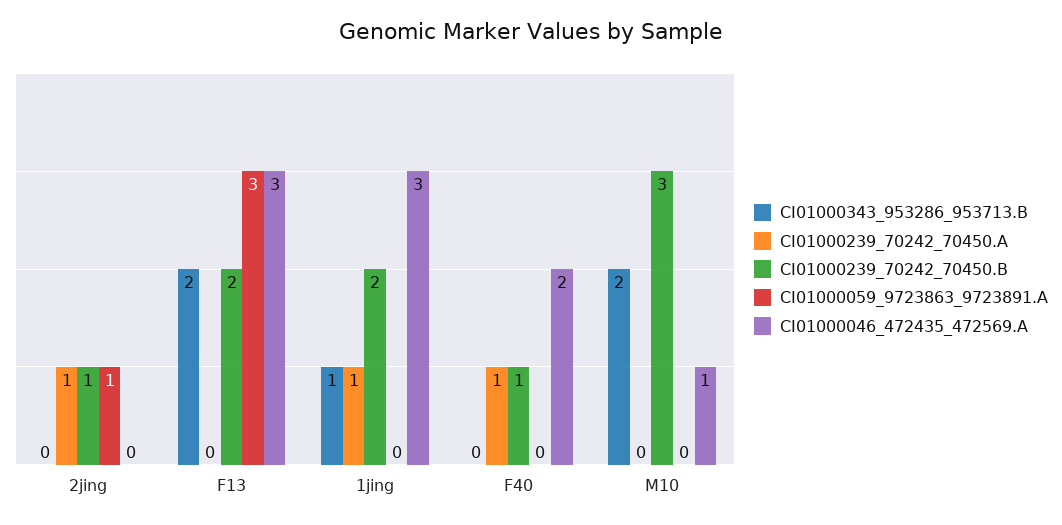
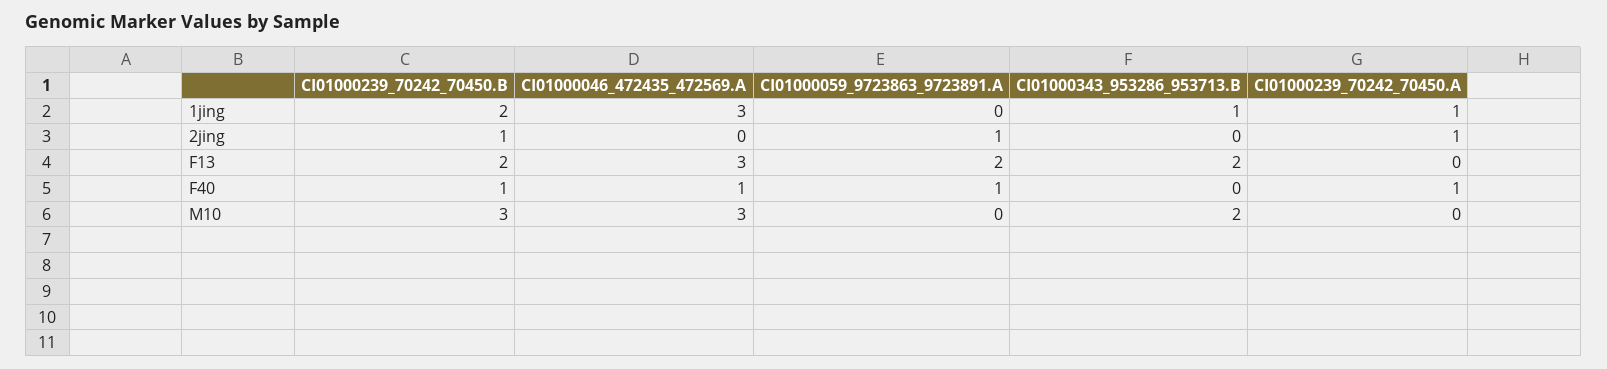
  {
    "CI01000343_953286_953713.B": {
      "2jing": 0,
      "F13": 2,
      "1jing": 1,
      "F40": 0,
      "M10": 2
    },
    "CI01000239_70242_70450.A": {
      "2jing": 1,
      "F13": 0,
      "1jing": 1,
      "F40": 1,
      "M10": 0
    },
    "CI01000239_70242_70450.B": {
      "2jing": 1,
      "F13": 2,
      "1jing": 2,
      "F40": 1,
      "M10": 3
    },
    "CI01000059_9723863_9723891.A": {
      "2jing": 1,
-     "F13": 3,
+     "F13": 2,
      "1jing": 0,
-     "F40": 0,
+     "F40": 1,
      "M10": 0
    },
    "CI01000046_472435_472569.A": {
      "2jing": 0,
      "F13": 3,
      "1jing": 3,
-     "F40": 2,
+     "F40": 1,
-     "M10": 1
+     "M10": 3
    }
  }

